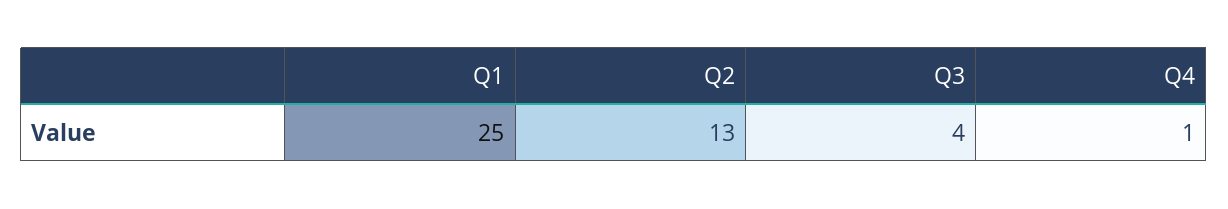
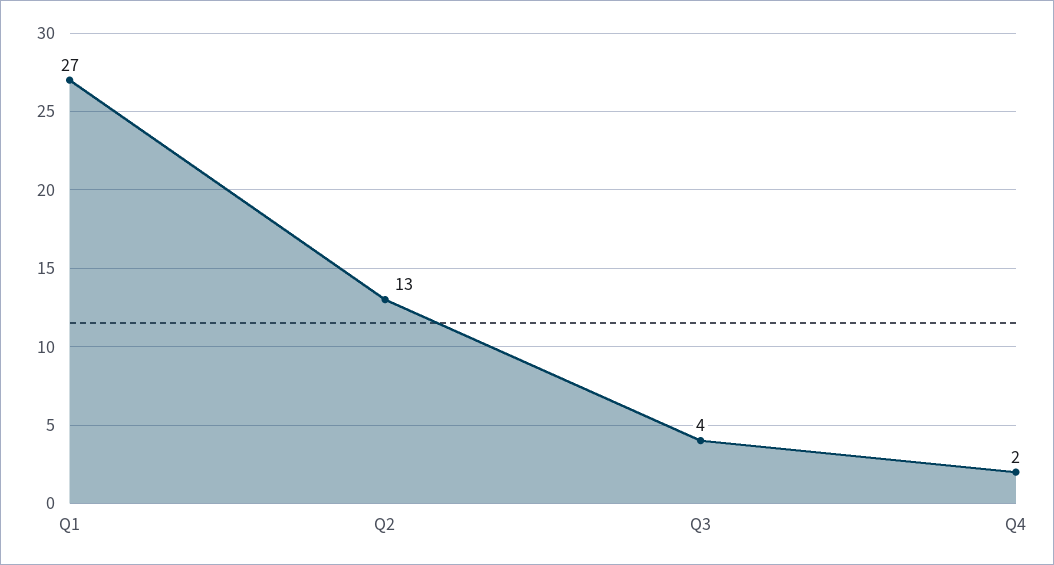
  {
-   "Q1": 25,
+   "Q1": 27,
    "Q2": 13,
    "Q3": 4,
-   "Q4": 1
+   "Q4": 2
  }

